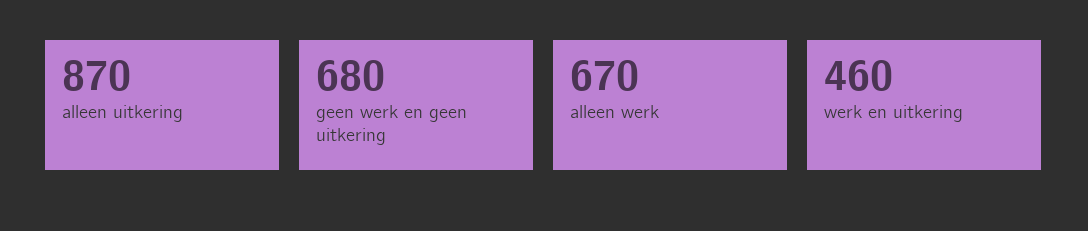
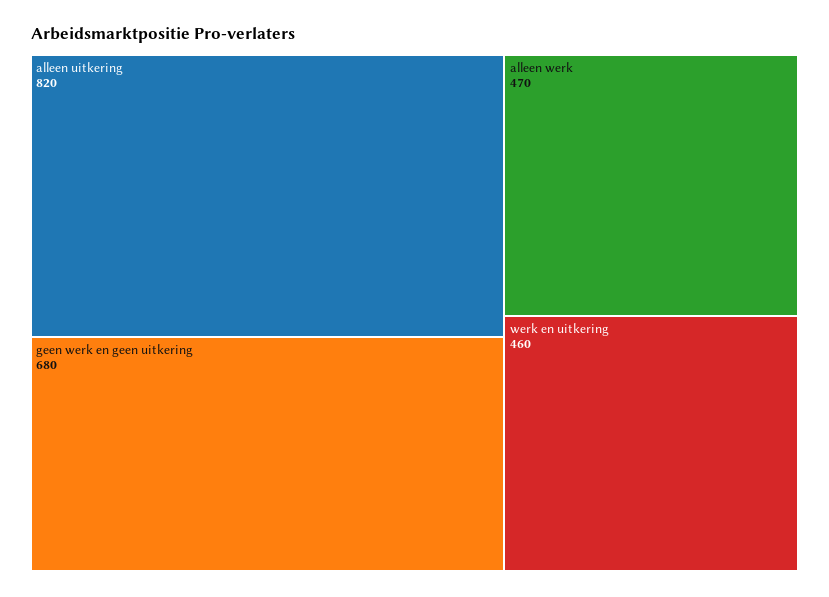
  {
-   "alleen uitkering": 870,
+   "alleen uitkering": 820,
    "geen werk en geen uitkering": 680,
-   "alleen werk": 670,
+   "alleen werk": 470,
    "werk en uitkering": 460
  }

